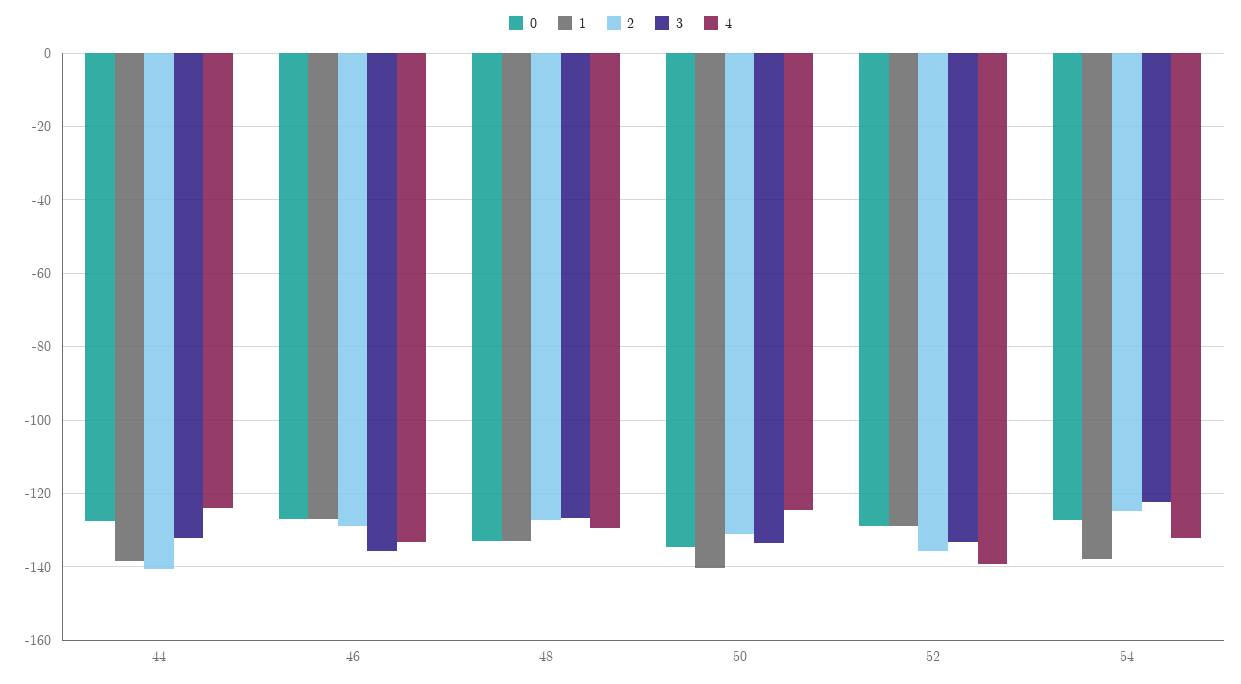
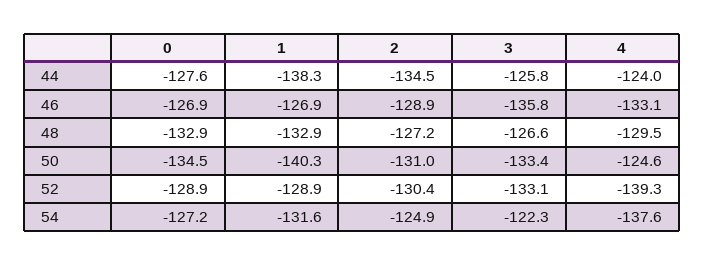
  {
    "0": {
      "44": -127.6,
      "46": -126.9,
      "48": -132.9,
      "50": -134.5,
      "52": -128.9,
      "54": -127.2
    },
    "1": {
      "44": -138.3,
      "46": -126.9,
      "48": -132.9,
      "50": -140.3,
      "52": -128.9,
-     "54": -138
+     "54": -131.6
    },
    "2": {
-     "44": -140,
+     "44": -134.5,
      "46": -128.9,
      "48": -127.2,
      "50": -131,
-     "52": -136,
+     "52": -130.4,
      "54": -124.9
    },
    "3": {
-     "44": -132,
+     "44": -125.8,
      "46": -135.8,
      "48": -126.6,
      "50": -133.4,
      "52": -133.1,
      "54": -122.3
    },
    "4": {
      "44": -124,
      "46": -133.1,
      "48": -129.5,
      "50": -124.6,
      "52": -139.3,
-     "54": -132
+     "54": -137.6
    }
  }

